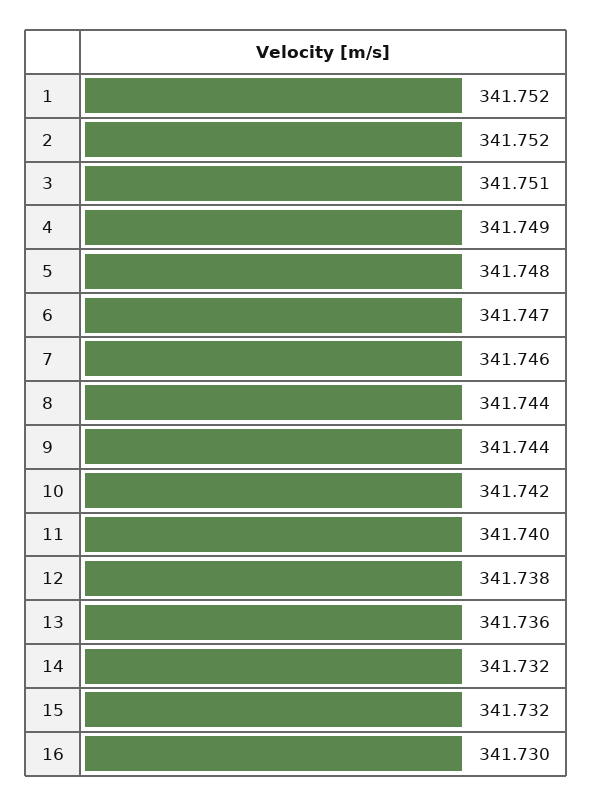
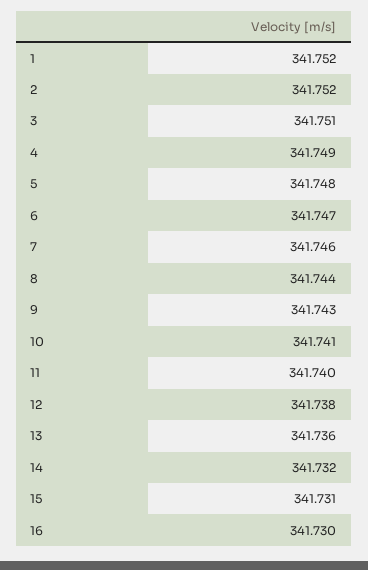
  {
    "1": 341.752,
    "2": 341.752,
    "3": 341.751,
    "4": 341.749,
    "5": 341.748,
    "6": 341.747,
    "7": 341.746,
    "8": 341.744,
-   "9": 341.744,
+   "9": 341.743,
-   "10": 341.742,
+   "10": 341.741,
    "11": 341.74,
    "12": 341.738,
    "13": 341.736,
    "14": 341.732,
-   "15": 341.732,
+   "15": 341.731,
    "16": 341.73
  }

